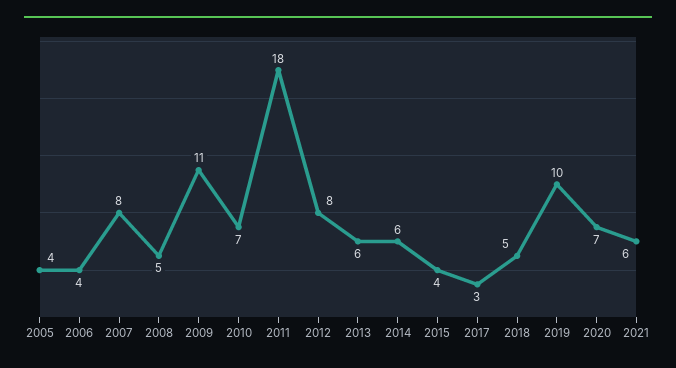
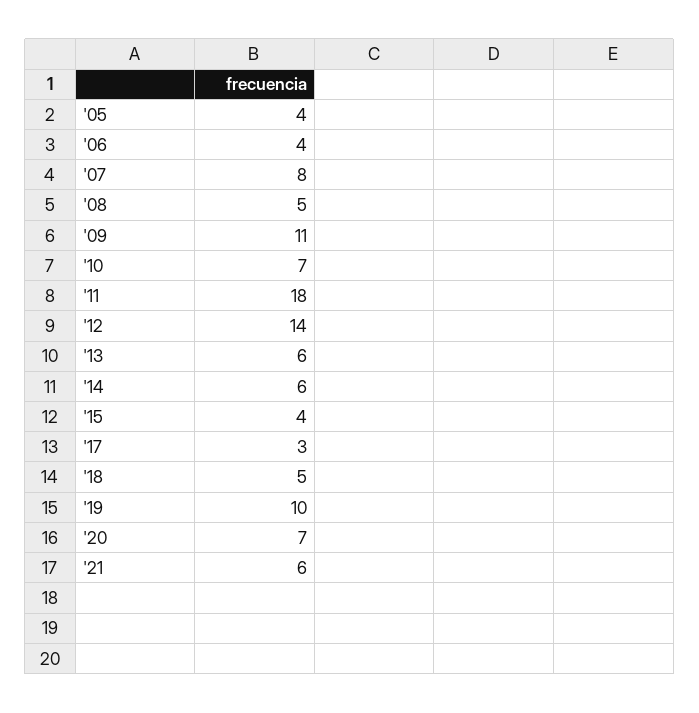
  {
    "2005": 4,
    "2006": 4,
    "2007": 8,
    "2008": 5,
    "2009": 11,
    "2010": 7,
    "2011": 18,
-   "2012": 8,
+   "2012": 14,
    "2013": 6,
    "2014": 6,
    "2015": 4,
    "2017": 3,
    "2018": 5,
    "2019": 10,
    "2020": 7,
    "2021": 6
  }

